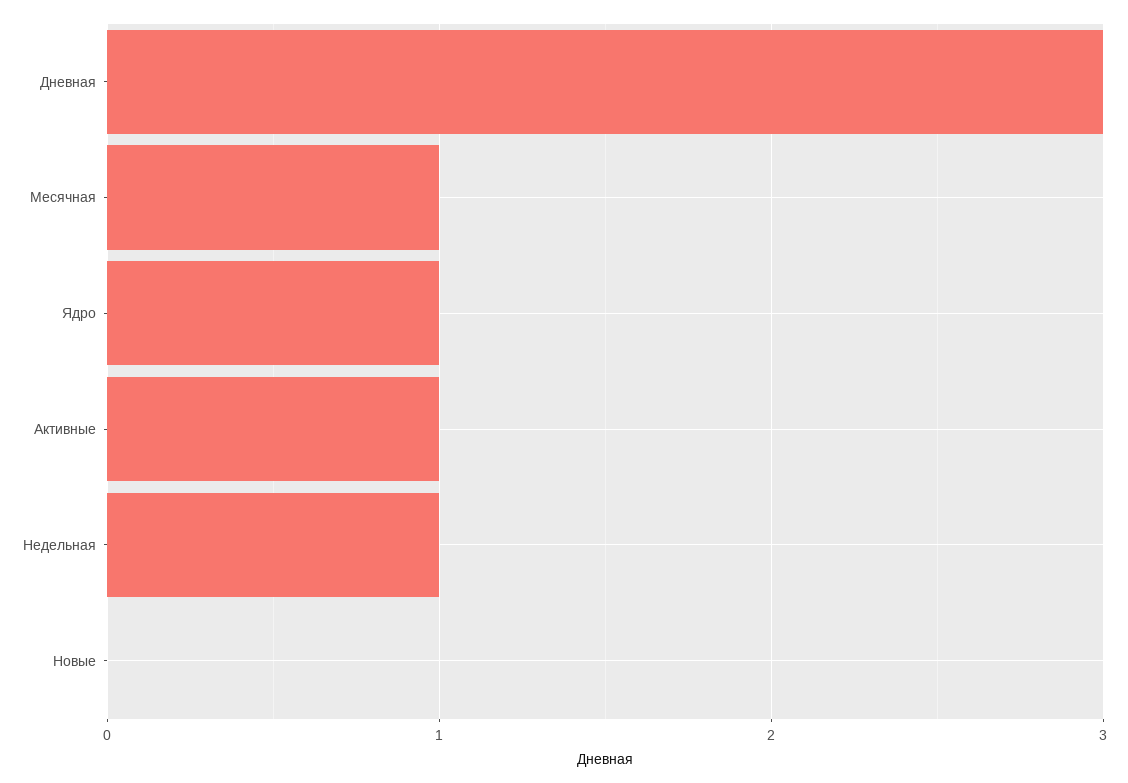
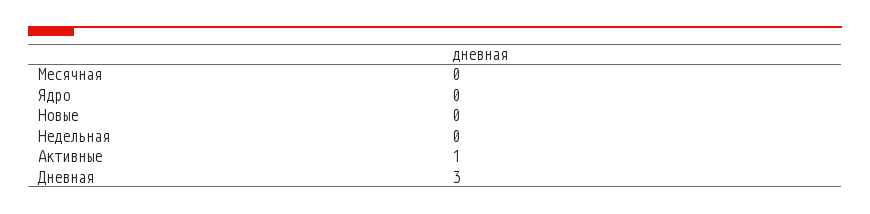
  {
    "Дневная": 3,
-   "Месячная": 1,
+   "Месячная": 0,
-   "Ядро": 1,
+   "Ядро": 0,
    "Активные": 1,
-   "Недельная": 1,
+   "Недельная": 0,
    "Новые": 0
  }

